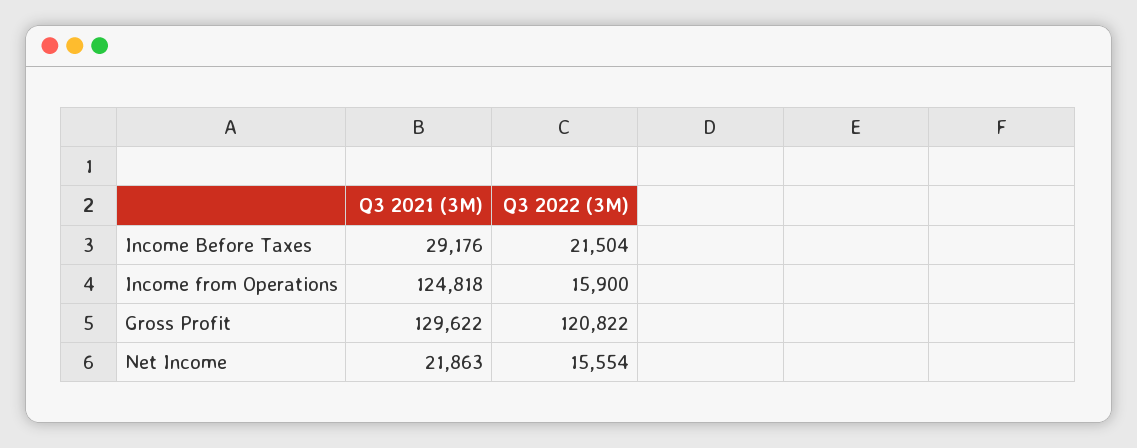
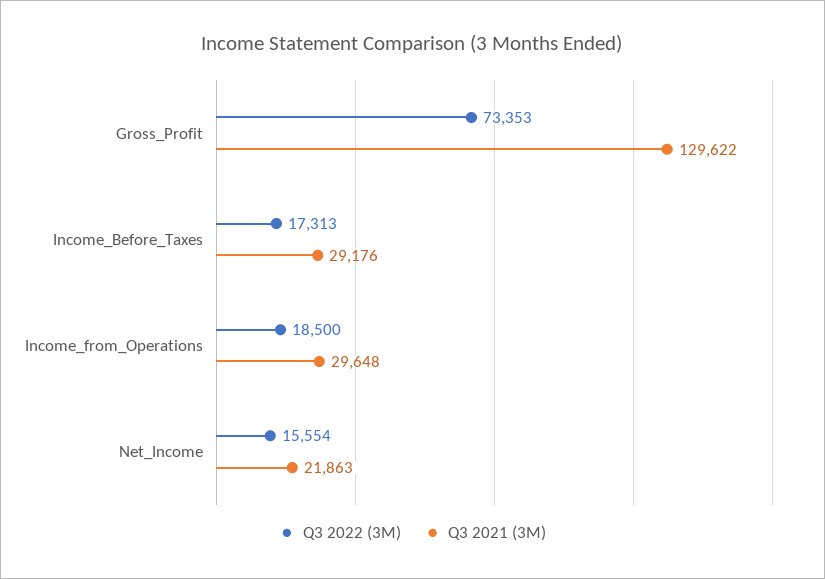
  {
    "Q3 2021 (3M)": {
      "Income Before Taxes": 29176,
-     "Income from Operations": 124818,
+     "Income from Operations": 29648,
      "Gross Profit": 129622,
      "Net Income": 21863
    },
    "Q3 2022 (3M)": {
-     "Income Before Taxes": 21504,
+     "Income Before Taxes": 17313,
-     "Income from Operations": 15900,
+     "Income from Operations": 18500,
-     "Gross Profit": 120822,
+     "Gross Profit": 73353,
      "Net Income": 15554
    }
  }

